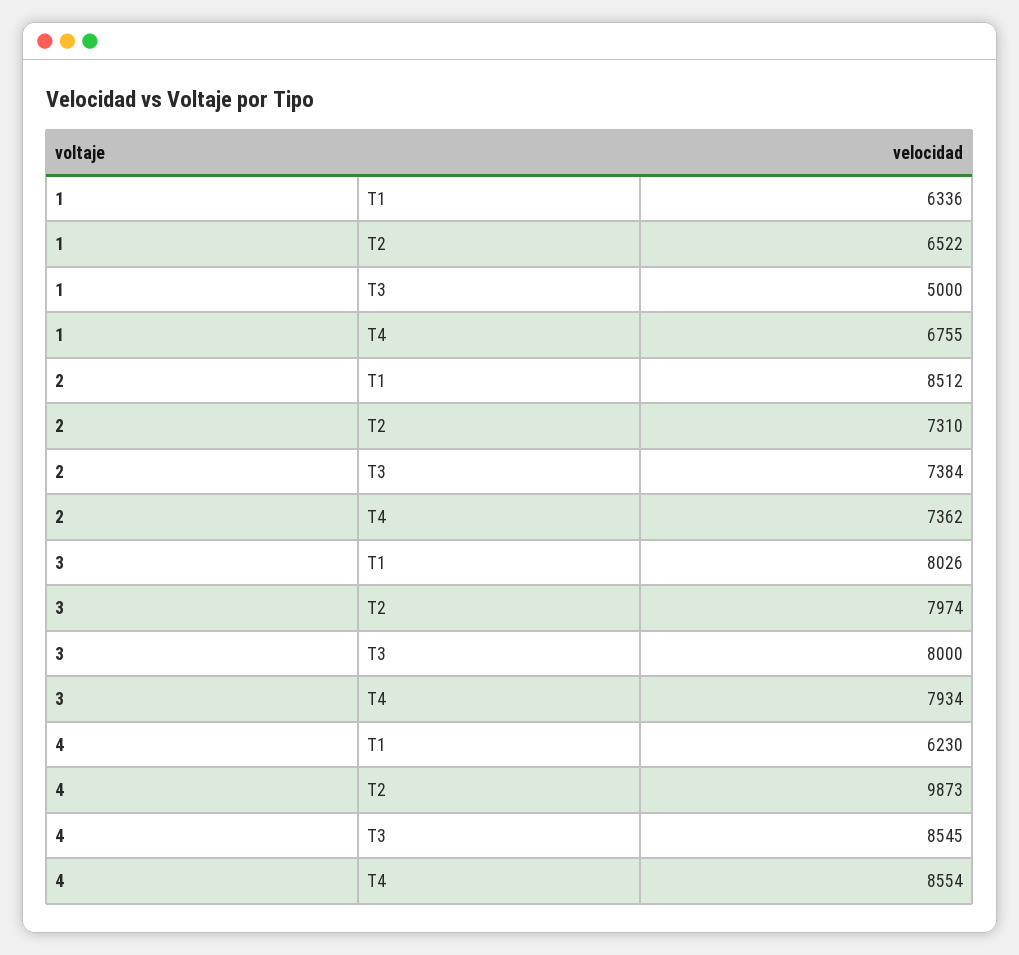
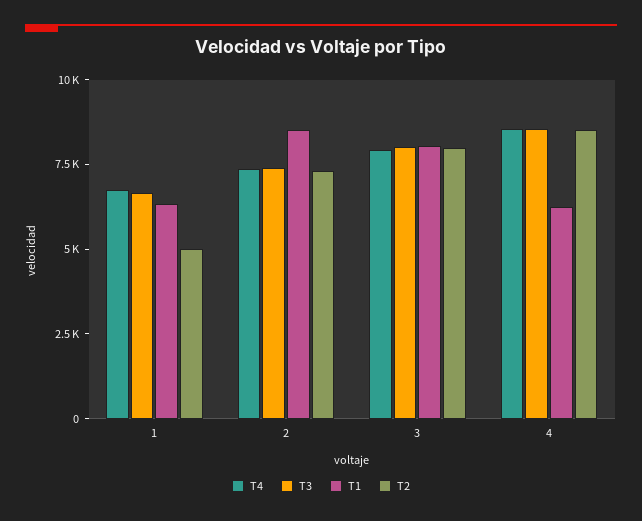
  {
    "T1": {
      "1": 6336,
      "2": 8512,
      "3": 8026,
      "4": 6230
    },
    "T2": {
-     "1": 6522,
+     "1": 5000,
      "2": 7310,
      "3": 7974,
-     "4": 9873
+     "4": 8500
    },
    "T3": {
-     "1": 5000,
+     "1": 6500,
      "2": 7384,
      "3": 8000,
      "4": 8545
    },
    "T4": {
      "1": 6755,
      "2": 7362,
      "3": 7934,
      "4": 8554
    }
  }

